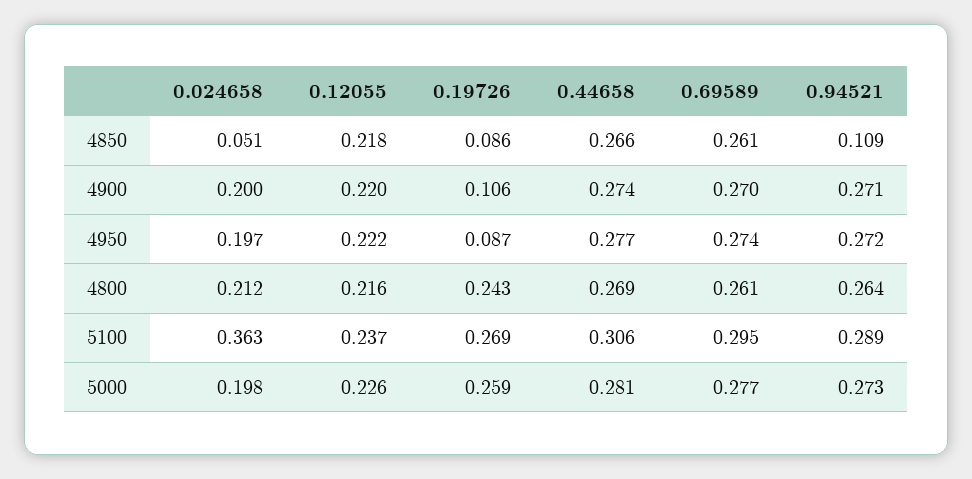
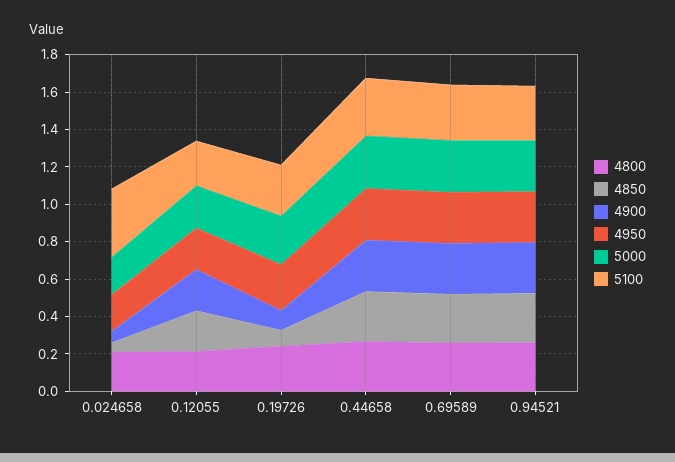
  {
    "4850": {
      "0.024658": 0.051,
      "0.12055": 0.218,
      "0.19726": 0.086,
      "0.44658": 0.266,
      "0.69589": 0.261,
-     "0.94521": 0.109
+     "0.94521": 0.25
    },
    "4900": {
-     "0.024658": 0.2,
+     "0.024658": 0.05,
      "0.12055": 0.22,
      "0.19726": 0.106,
      "0.44658": 0.274,
      "0.69589": 0.27,
      "0.94521": 0.271
    },
    "4950": {
      "0.024658": 0.197,
      "0.12055": 0.222,
-     "0.19726": 0.087,
+     "0.19726": 0.25,
      "0.44658": 0.277,
      "0.69589": 0.274,
      "0.94521": 0.272
    },
    "4800": {
      "0.024658": 0.212,
      "0.12055": 0.216,
      "0.19726": 0.243,
      "0.44658": 0.269,
      "0.69589": 0.261,
      "0.94521": 0.264
    },
    "5100": {
      "0.024658": 0.363,
      "0.12055": 0.237,
      "0.19726": 0.269,
      "0.44658": 0.306,
      "0.69589": 0.295,
      "0.94521": 0.289
    },
    "5000": {
      "0.024658": 0.198,
      "0.12055": 0.226,
      "0.19726": 0.259,
      "0.44658": 0.281,
      "0.69589": 0.277,
      "0.94521": 0.273
    }
  }

